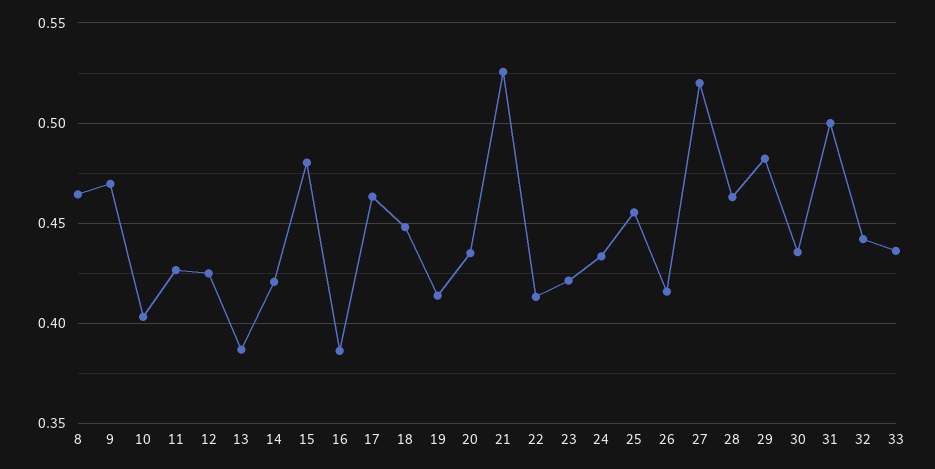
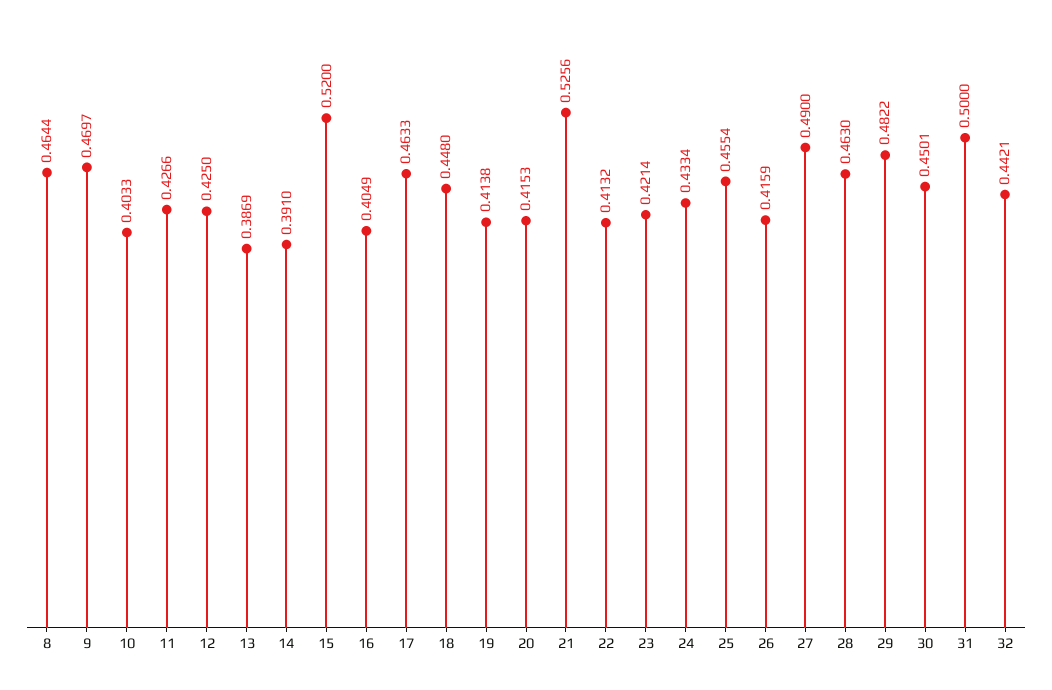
  {
    "8": 0.4644,
    "9": 0.4697,
    "10": 0.4033,
    "11": 0.4266,
    "12": 0.425,
    "13": 0.3869,
-   "14": 0.42,
+   "14": 0.391,
-   "15": 0.48,
+   "15": 0.52,
-   "16": 0.385,
+   "16": 0.4049,
    "17": 0.4633,
    "18": 0.448,
    "19": 0.4138,
-   "20": 0.435,
+   "20": 0.4153,
    "21": 0.5256,
    "22": 0.4132,
    "23": 0.4214,
    "24": 0.4334,
    "25": 0.4554,
    "26": 0.4159,
-   "27": 0.52,
+   "27": 0.49,
    "28": 0.463,
    "29": 0.4822,
-   "30": 0.435,
+   "30": 0.4501,
    "31": 0.5,
-   "32": 0.4421,
+   "32": 0.4421
-   "33": 0.435
  }

